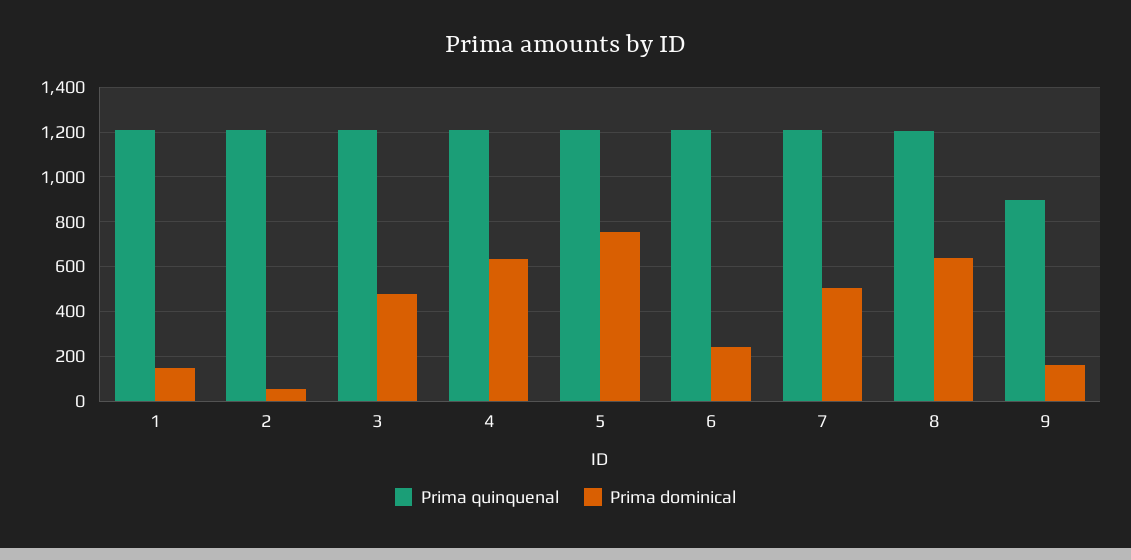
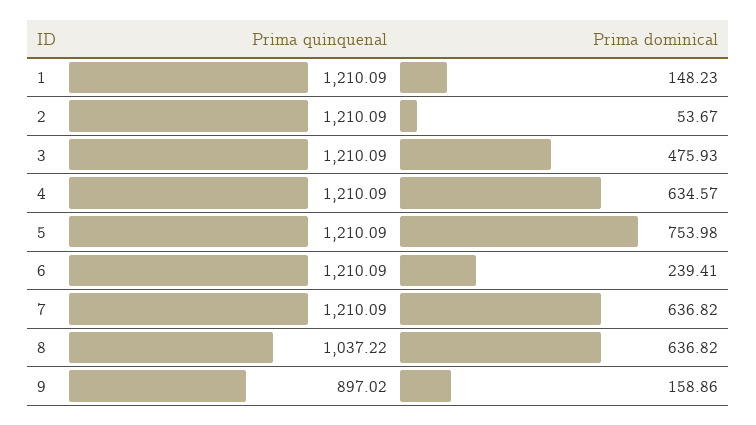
  {
    "Prima quinquenal": {
      "1": 1210.09,
      "2": 1210.09,
      "3": 1210.09,
      "4": 1210.09,
      "5": 1210.09,
      "6": 1210.09,
      "7": 1210.09,
-     "8": 1200,
+     "8": 1037.22,
      "9": 897.02
    },
    "Prima dominical": {
      "1": 148.23,
      "2": 53.67,
      "3": 475.93,
      "4": 634.57,
      "5": 753.98,
      "6": 239.41,
-     "7": 500,
+     "7": 636.82,
      "8": 636.82,
      "9": 158.86
    }
  }

